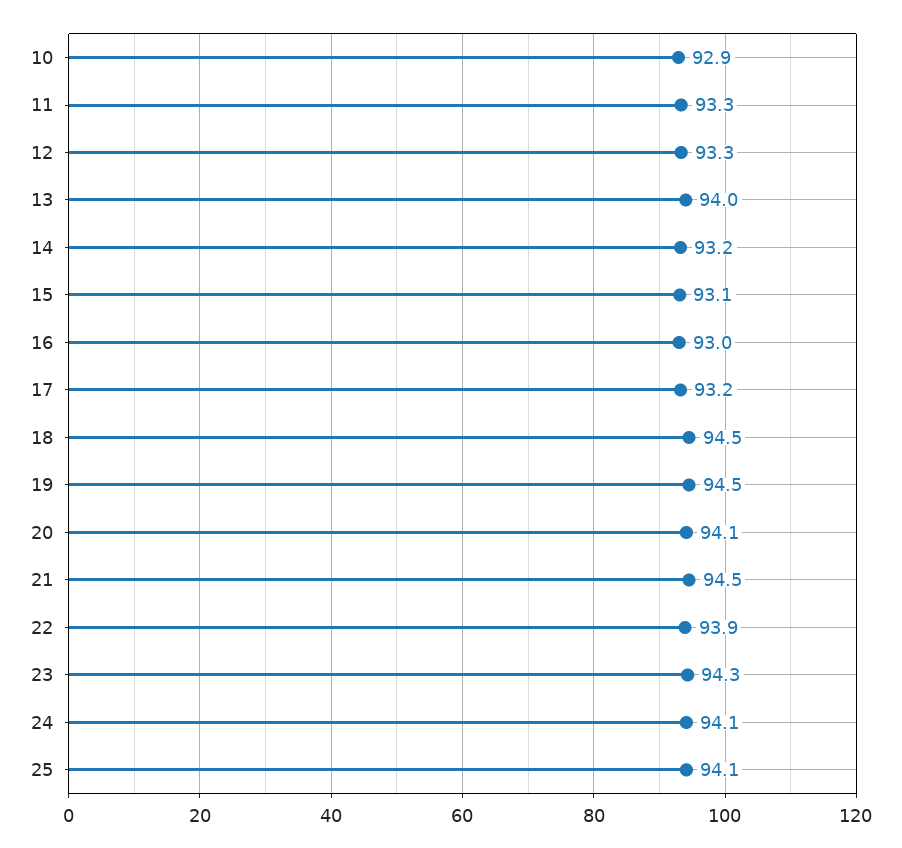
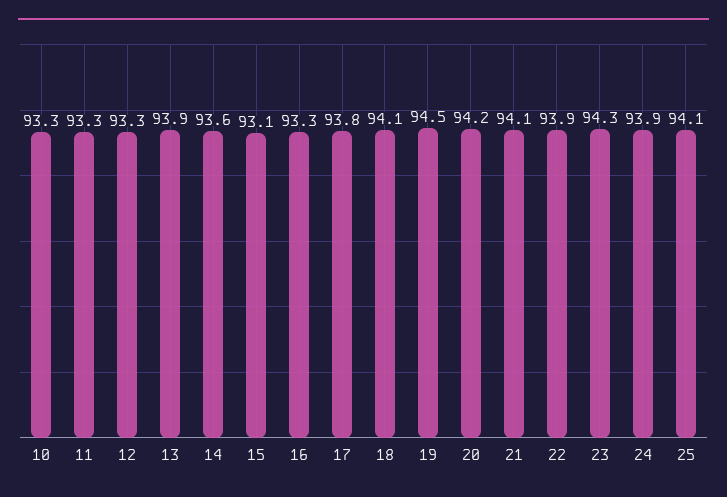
  {
-   "10": 92.9,
+   "10": 93.3,
    "11": 93.3,
    "12": 93.3,
-   "13": 94,
+   "13": 93.9,
-   "14": 93.2,
+   "14": 93.6,
    "15": 93.1,
-   "16": 93,
+   "16": 93.3,
-   "17": 93.2,
+   "17": 93.8,
-   "18": 94.5,
+   "18": 94.1,
    "19": 94.5,
-   "20": 94.1,
+   "20": 94.2,
-   "21": 94.5,
+   "21": 94.1,
    "22": 93.9,
    "23": 94.3,
-   "24": 94.1,
+   "24": 93.9,
    "25": 94.1
  }

